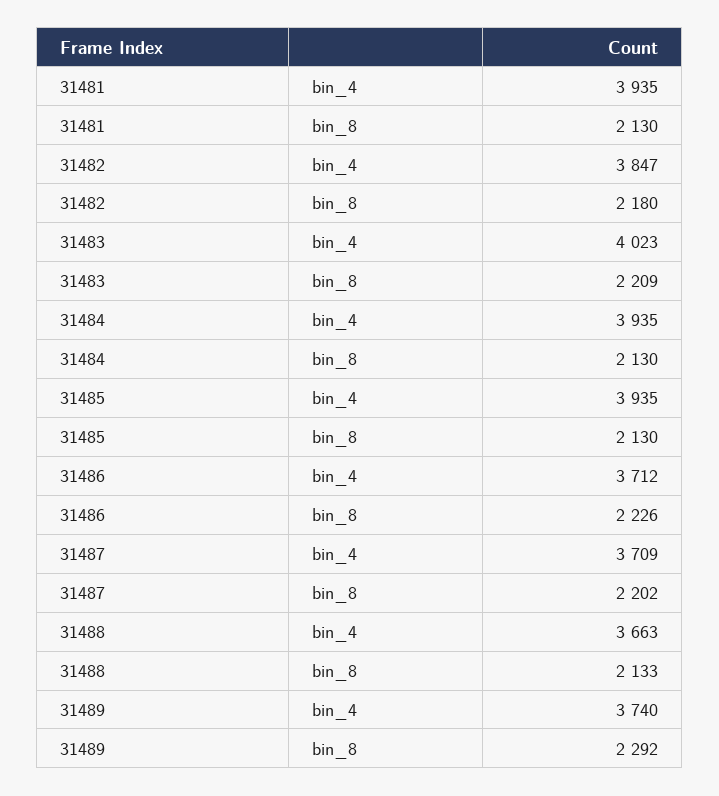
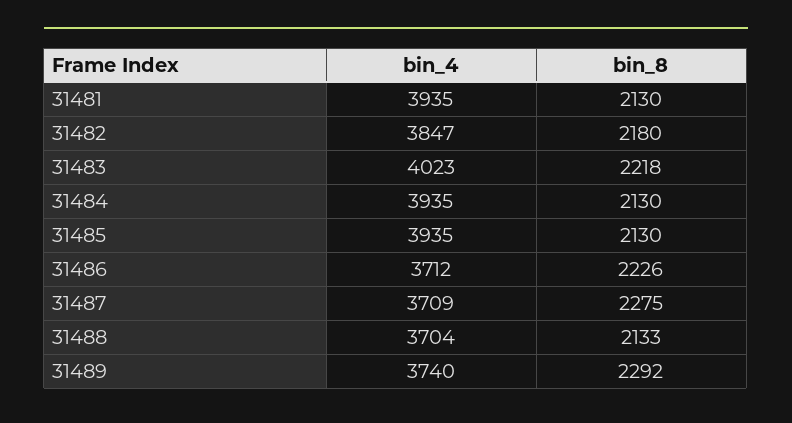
  {
    "31481": {
      "bin_4": 3935,
      "bin_8": 2130
    },
    "31482": {
      "bin_4": 3847,
      "bin_8": 2180
    },
    "31483": {
      "bin_4": 4023,
-     "bin_8": 2209
+     "bin_8": 2218
    },
    "31484": {
      "bin_4": 3935,
      "bin_8": 2130
    },
    "31485": {
      "bin_4": 3935,
      "bin_8": 2130
    },
    "31486": {
      "bin_4": 3712,
      "bin_8": 2226
    },
    "31487": {
      "bin_4": 3709,
-     "bin_8": 2202
+     "bin_8": 2275
    },
    "31488": {
-     "bin_4": 3663,
+     "bin_4": 3704,
      "bin_8": 2133
    },
    "31489": {
      "bin_4": 3740,
      "bin_8": 2292
    }
  }

